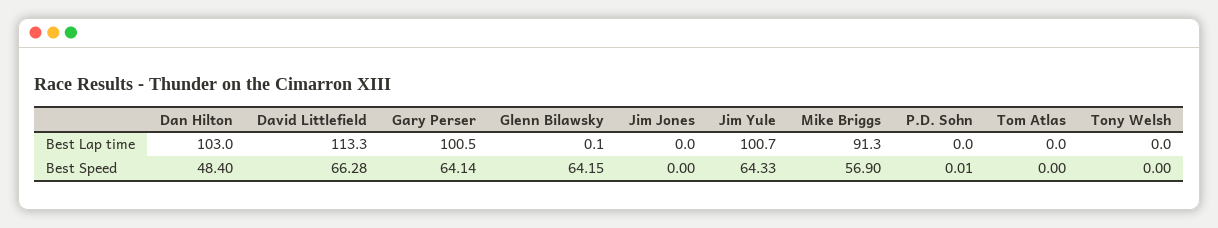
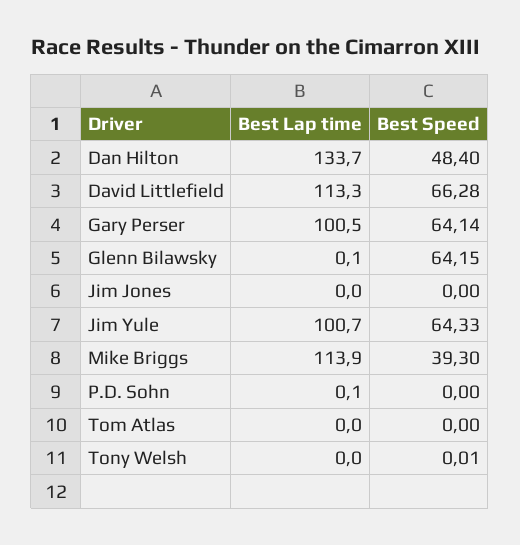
  {
    "Dan Hilton": {
-     "Best Lap time": 103,
+     "Best Lap time": 133.7,
      "Best Speed": 48.4
    },
    "David Littlefield": {
      "Best Lap time": 113.3,
      "Best Speed": 66.28
    },
    "Gary Perser": {
      "Best Lap time": 100.5,
      "Best Speed": 64.14
    },
    "Glenn Bilawsky": {
      "Best Lap time": 0.1,
      "Best Speed": 64.15
    },
    "Jim Jones": {
      "Best Lap time": 0,
      "Best Speed": 0
    },
    "Jim Yule": {
      "Best Lap time": 100.7,
      "Best Speed": 64.33
    },
    "Mike Briggs": {
-     "Best Lap time": 91.3,
+     "Best Lap time": 113.9,
-     "Best Speed": 56.9
+     "Best Speed": 39.3
    },
    "P.D. Sohn": {
-     "Best Lap time": 0,
+     "Best Lap time": 0.1,
-     "Best Speed": 0.01
+     "Best Speed": 0
    },
    "Tom Atlas": {
      "Best Lap time": 0,
      "Best Speed": 0
    },
    "Tony Welsh": {
      "Best Lap time": 0,
-     "Best Speed": 0
+     "Best Speed": 0.01
    }
  }

